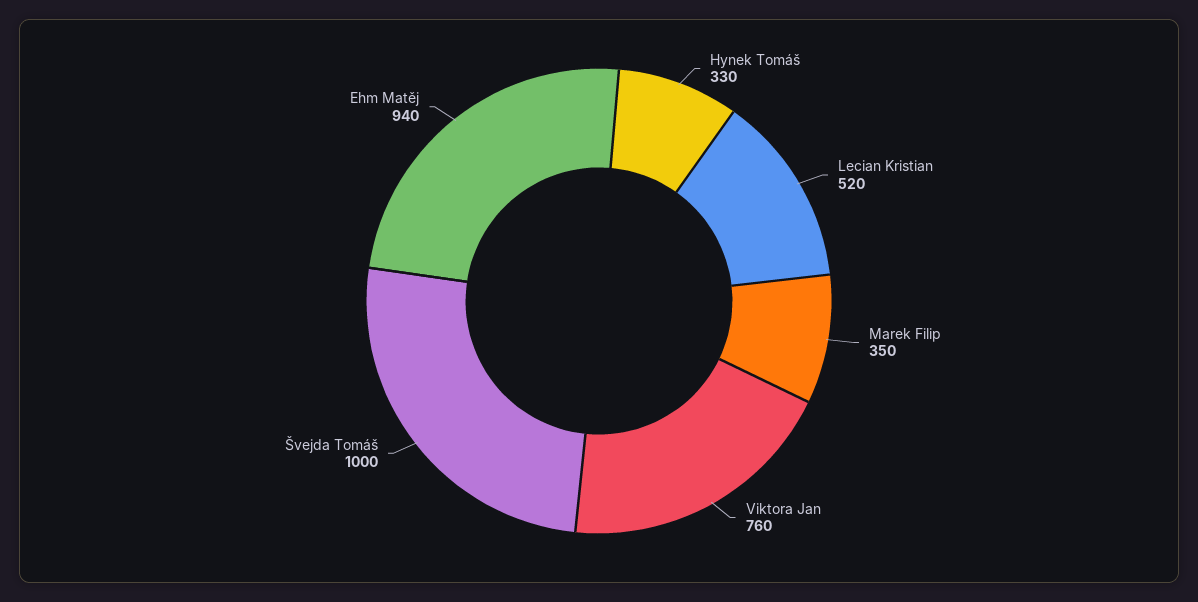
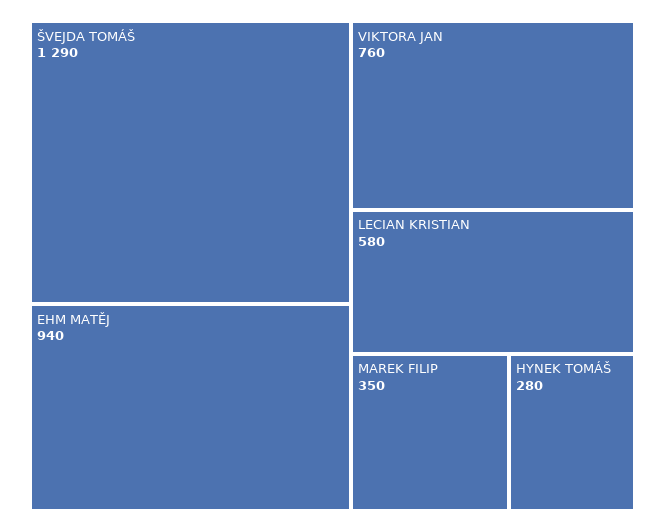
  {
-   "Hynek Tomáš": 330,
+   "Hynek Tomáš": 280,
-   "Lecian Kristian": 520,
+   "Lecian Kristian": 580,
    "Marek Filip": 350,
    "Viktora Jan": 760,
-   "Švejda Tomáš": 1000,
+   "Švejda Tomáš": 1290,
    "Ehm Matěj": 940
  }

